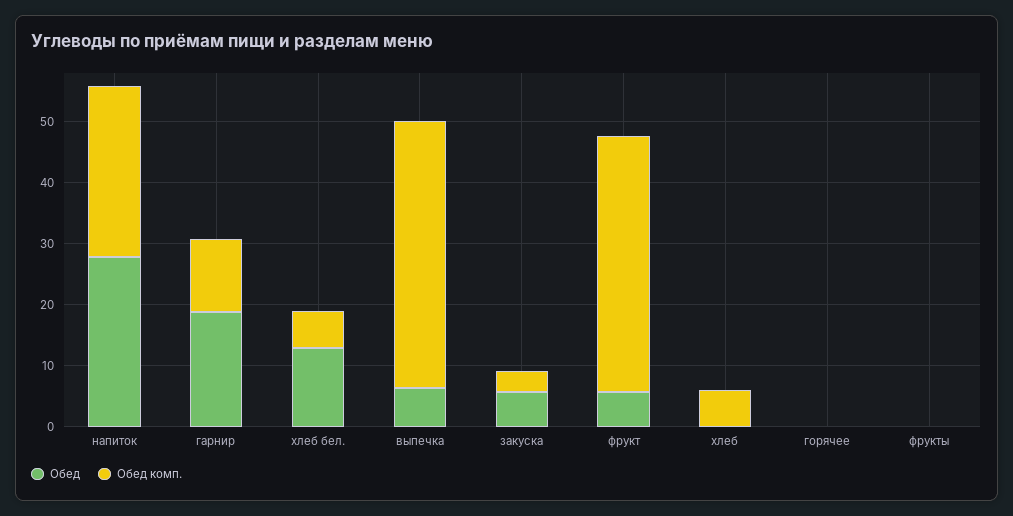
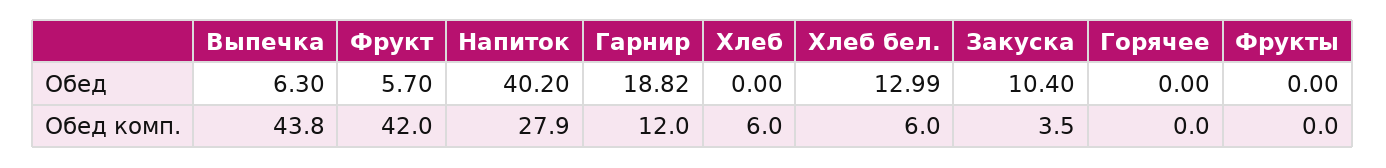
  {
    "Обед": {
-     "напиток": 28,
+     "напиток": 40.2,
      "гарнир": 18.82,
      "хлеб бел.": 12.99,
      "выпечка": 6.3,
-     "закуска": 6,
+     "закуска": 10.4,
      "фрукт": 5.7,
      "хлеб": 0,
      "горячее": 0,
      "фрукты": 0
    },
    "Обед комп.": {
      "напиток": 27.9,
      "гарнир": 12,
      "хлеб бел.": 6,
      "выпечка": 43.8,
      "закуска": 3.5,
      "фрукт": 42,
      "хлеб": 6,
      "горячее": 0,
      "фрукты": 0
    }
  }

